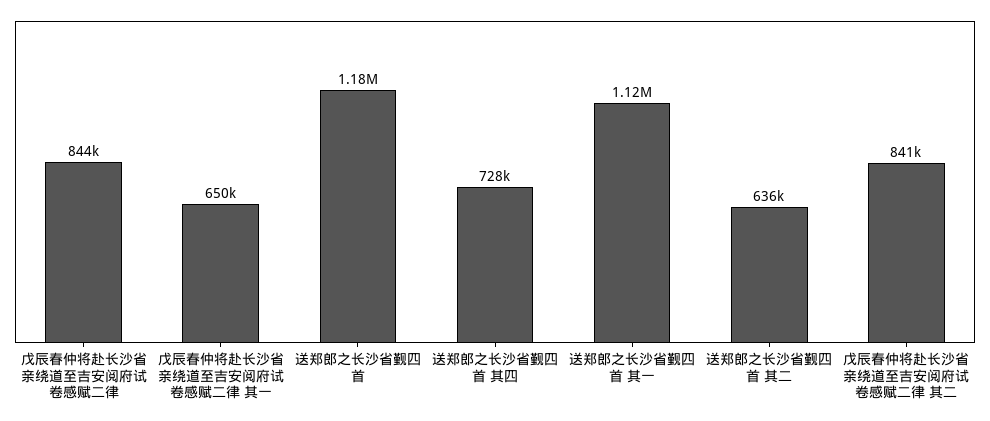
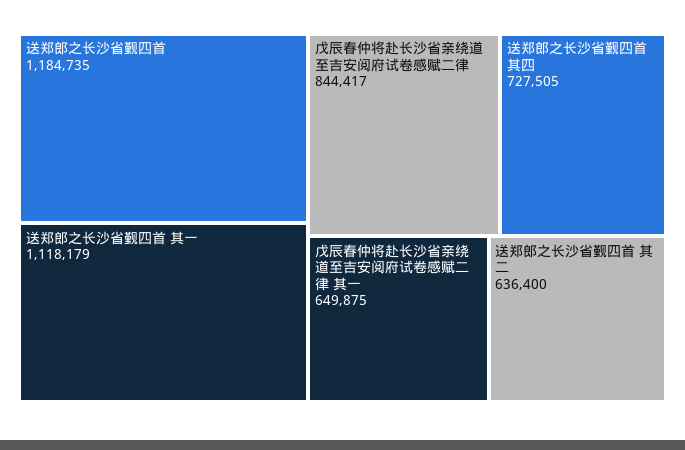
  {
    "戊辰春仲将赴长沙省亲绕道至吉安阅府试卷感赋二律": 844417,
    "戊辰春仲将赴长沙省亲绕道至吉安阅府试卷感赋二律 其一": 649875,
    "送郑郎之长沙省觐四首": 1184735,
    "送郑郎之长沙省觐四首 其四": 727505,
    "送郑郎之长沙省觐四首 其一": 1118179,
-   "送郑郎之长沙省觐四首 其二": 636400,
+   "送郑郎之长沙省觐四首 其二": 636400
-   "戊辰春仲将赴长沙省亲绕道至吉安阅府试卷感赋二律 其二": 841000
  }

